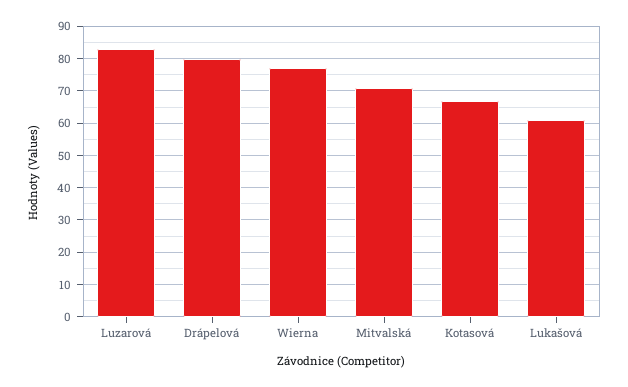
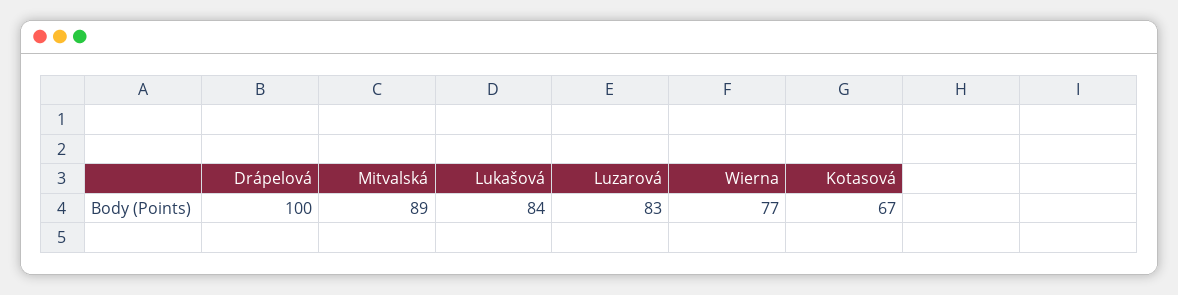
  {
    "Luzarová": 83,
-   "Drápelová": 80,
+   "Drápelová": 100,
    "Wierna": 77,
-   "Mitvalská": 70,
+   "Mitvalská": 89,
    "Kotasová": 67,
-   "Lukašová": 60
+   "Lukašová": 84
  }

